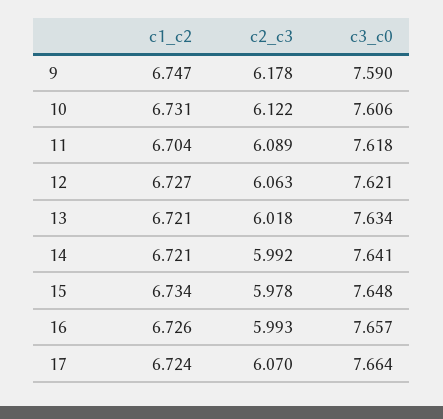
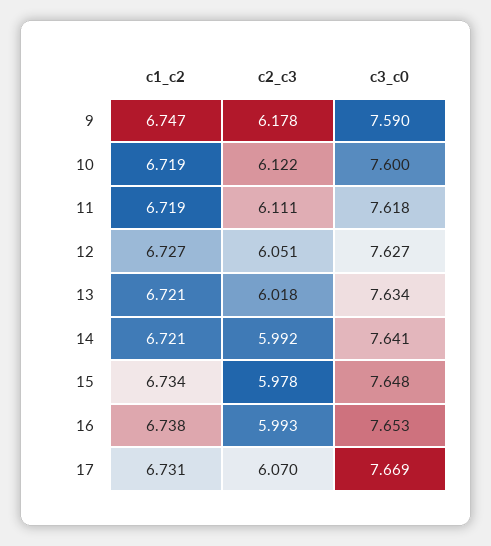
  {
    "c1_c2": {
      "9": 6.747,
-     "10": 6.731,
+     "10": 6.719,
-     "11": 6.704,
+     "11": 6.719,
      "12": 6.727,
      "13": 6.721,
      "14": 6.721,
      "15": 6.734,
-     "16": 6.726,
+     "16": 6.738,
-     "17": 6.724
+     "17": 6.731
    },
    "c2_c3": {
      "9": 6.178,
      "10": 6.122,
-     "11": 6.089,
+     "11": 6.111,
-     "12": 6.063,
+     "12": 6.051,
      "13": 6.018,
      "14": 5.992,
      "15": 5.978,
      "16": 5.993,
      "17": 6.07
    },
    "c3_c0": {
      "9": 7.59,
-     "10": 7.606,
+     "10": 7.6,
      "11": 7.618,
-     "12": 7.621,
+     "12": 7.627,
      "13": 7.634,
      "14": 7.641,
      "15": 7.648,
-     "16": 7.657,
+     "16": 7.653,
-     "17": 7.664
+     "17": 7.669
    }
  }

